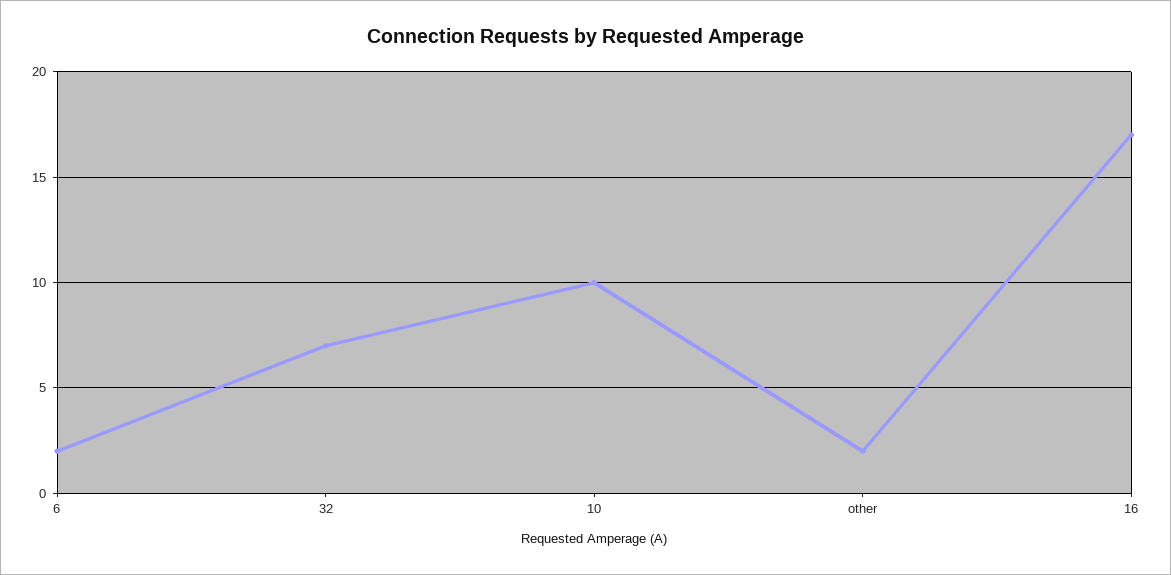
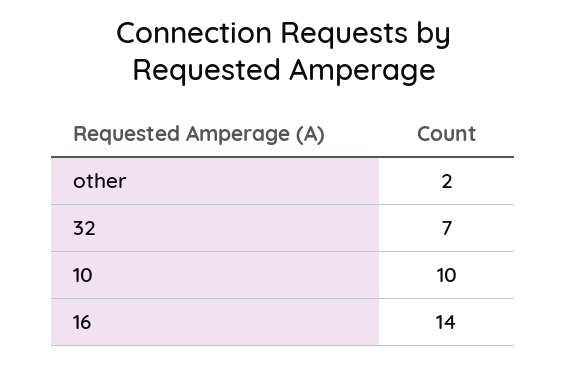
  {
-   "6": 2,
    "32": 7,
    "10": 10,
    "other": 2,
-   "16": 17
+   "16": 14
  }

